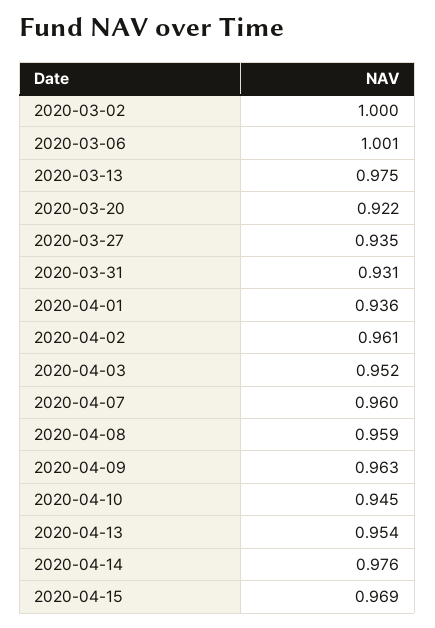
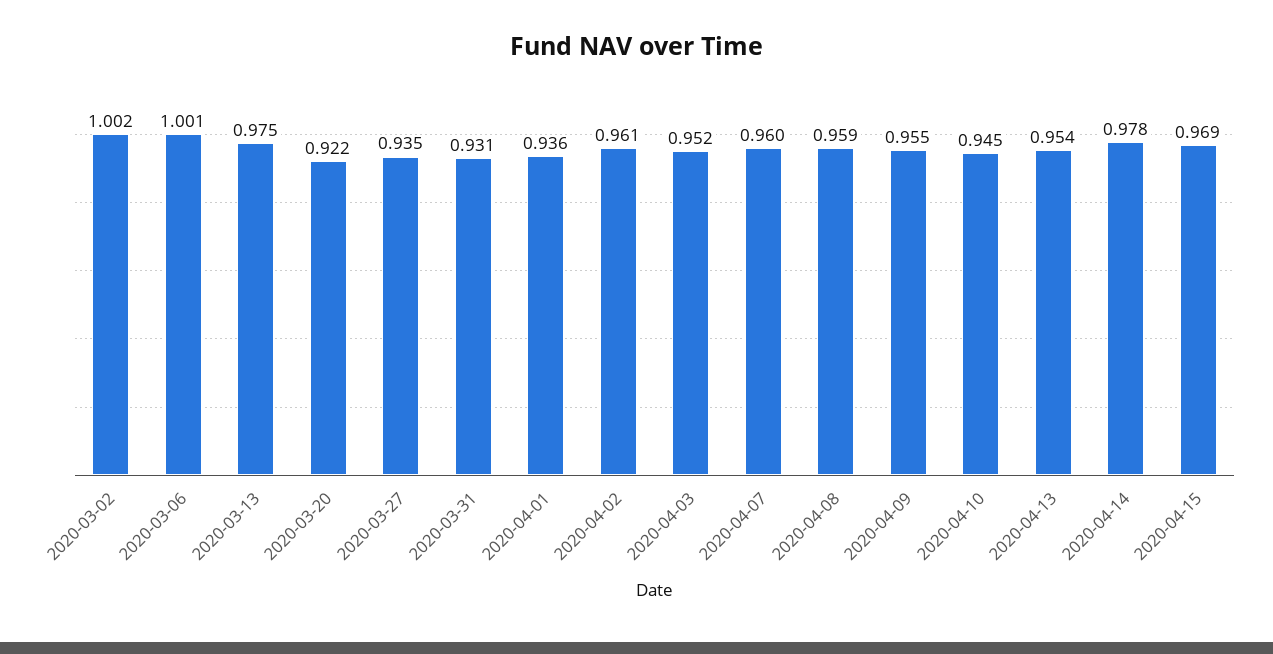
  {
-   "2020-03-02": 1,
+   "2020-03-02": 1.002,
    "2020-03-06": 1.001,
    "2020-03-13": 0.975,
    "2020-03-20": 0.922,
    "2020-03-27": 0.935,
    "2020-03-31": 0.931,
    "2020-04-01": 0.936,
    "2020-04-02": 0.961,
    "2020-04-03": 0.952,
    "2020-04-07": 0.96,
    "2020-04-08": 0.959,
-   "2020-04-09": 0.963,
+   "2020-04-09": 0.955,
    "2020-04-10": 0.945,
    "2020-04-13": 0.954,
-   "2020-04-14": 0.976,
+   "2020-04-14": 0.978,
    "2020-04-15": 0.969
  }

